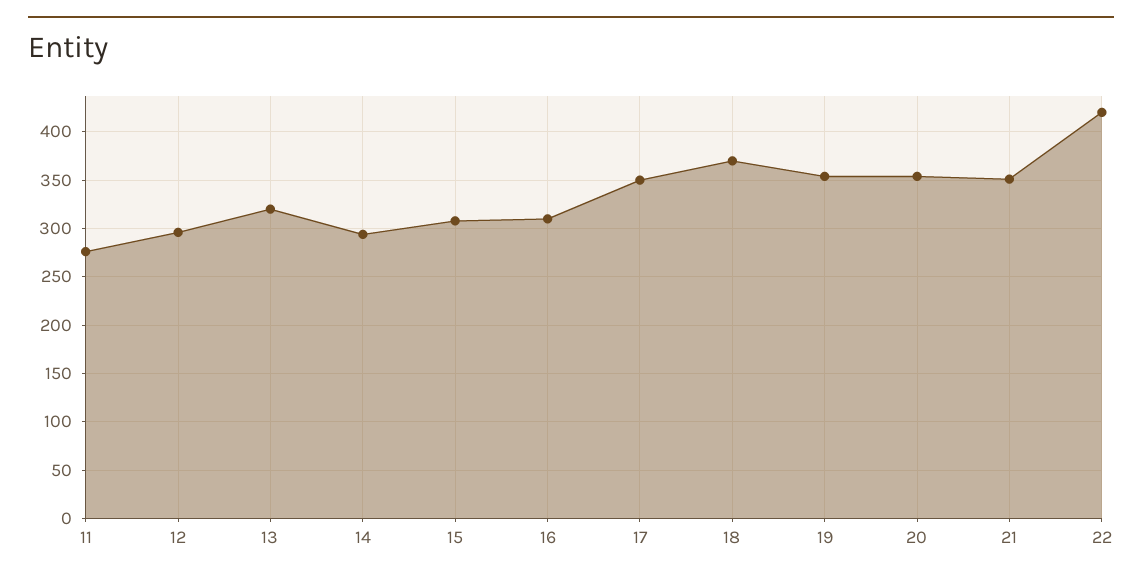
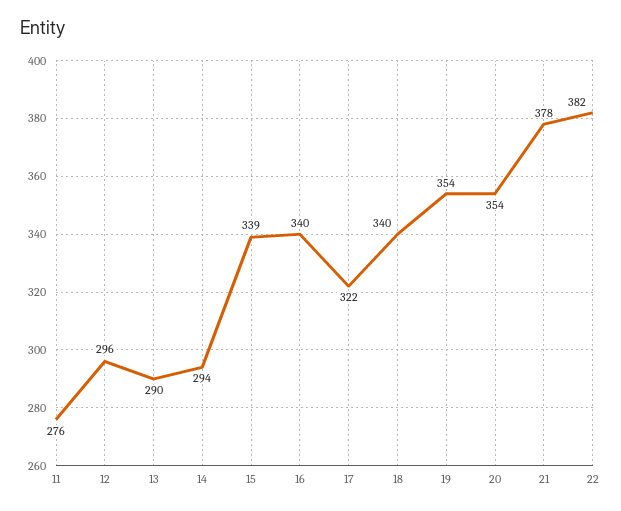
  {
    "11": 276,
    "12": 296,
-   "13": 320,
+   "13": 290,
    "14": 294,
-   "15": 310,
+   "15": 339,
-   "16": 310,
+   "16": 340,
-   "17": 350,
+   "17": 322,
-   "18": 370,
+   "18": 340,
    "19": 354,
    "20": 354,
-   "21": 350,
+   "21": 378,
-   "22": 420
+   "22": 382
  }

